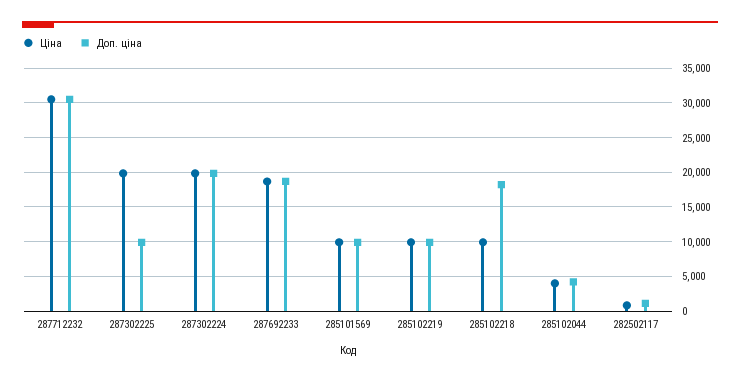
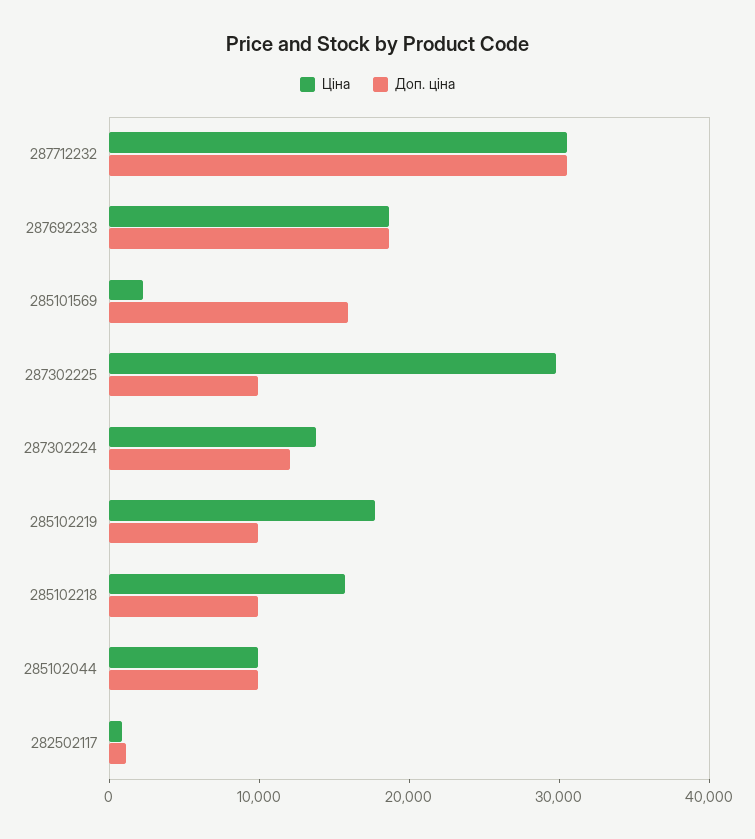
  {
    "Ціна": {
      "287712232": 31000,
-     "287302225": 20000,
+     "287302225": 30000,
-     "287302224": 20000,
+     "287302224": 14000,
      "287692233": 19000,
-     "285101569": 10000,
+     "285101569": 2000,
-     "285102219": 10000,
+     "285102219": 18000,
-     "285102218": 10000,
+     "285102218": 16000,
-     "285102044": 4000,
+     "285102044": 10000,
      "282502117": 1000
    },
    "Доп. ціна": {
      "287712232": 31000,
      "287302225": 10000,
-     "287302224": 20000,
+     "287302224": 12000,
      "287692233": 19000,
-     "285101569": 10000,
+     "285101569": 16000,
      "285102219": 10000,
-     "285102218": 18000,
+     "285102218": 10000,
-     "285102044": 4000,
+     "285102044": 10000,
      "282502117": 1000
    }
  }

